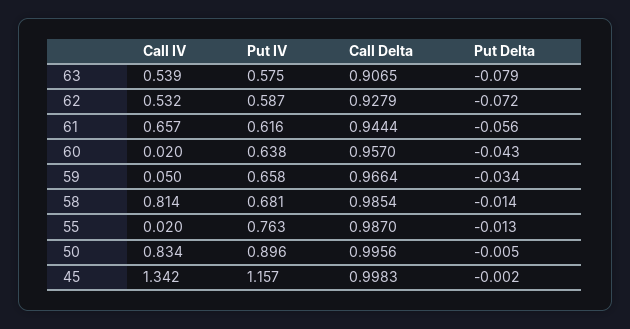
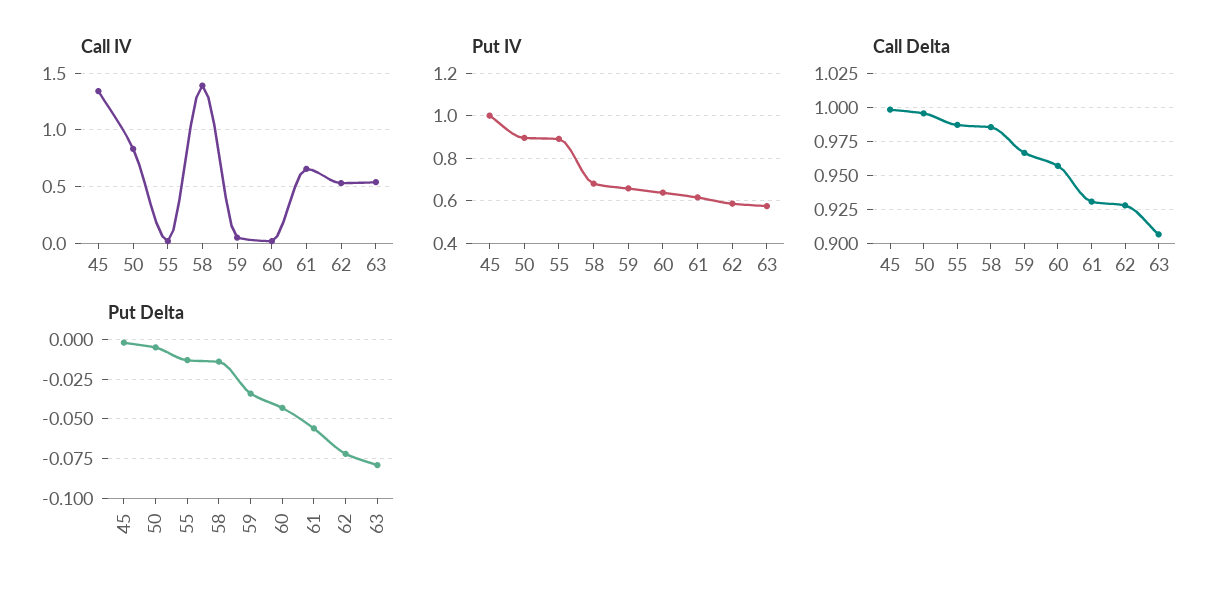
  {
    "Call IV": {
      "63": 0.539,
      "62": 0.532,
      "61": 0.657,
      "60": 0.02,
      "59": 0.05,
-     "58": 0.814,
+     "58": 1.4,
      "55": 0.02,
      "50": 0.834,
      "45": 1.342
    },
    "Put IV": {
      "63": 0.575,
      "62": 0.587,
      "61": 0.616,
      "60": 0.638,
      "59": 0.658,
      "58": 0.681,
-     "55": 0.763,
+     "55": 0.9,
      "50": 0.896,
-     "45": 1.157
+     "45": 1
    },
    "Call Delta": {
      "63": 0.9065,
      "62": 0.9279,
-     "61": 0.9444,
+     "61": 0.93,
      "60": 0.957,
      "59": 0.9664,
      "58": 0.9854,
      "55": 0.987,
      "50": 0.9956,
      "45": 0.9983
    },
    "Put Delta": {
      "63": -0.079,
      "62": -0.072,
      "61": -0.056,
      "60": -0.043,
      "59": -0.034,
      "58": -0.014,
      "55": -0.013,
      "50": -0.005,
      "45": -0.002
    }
  }

